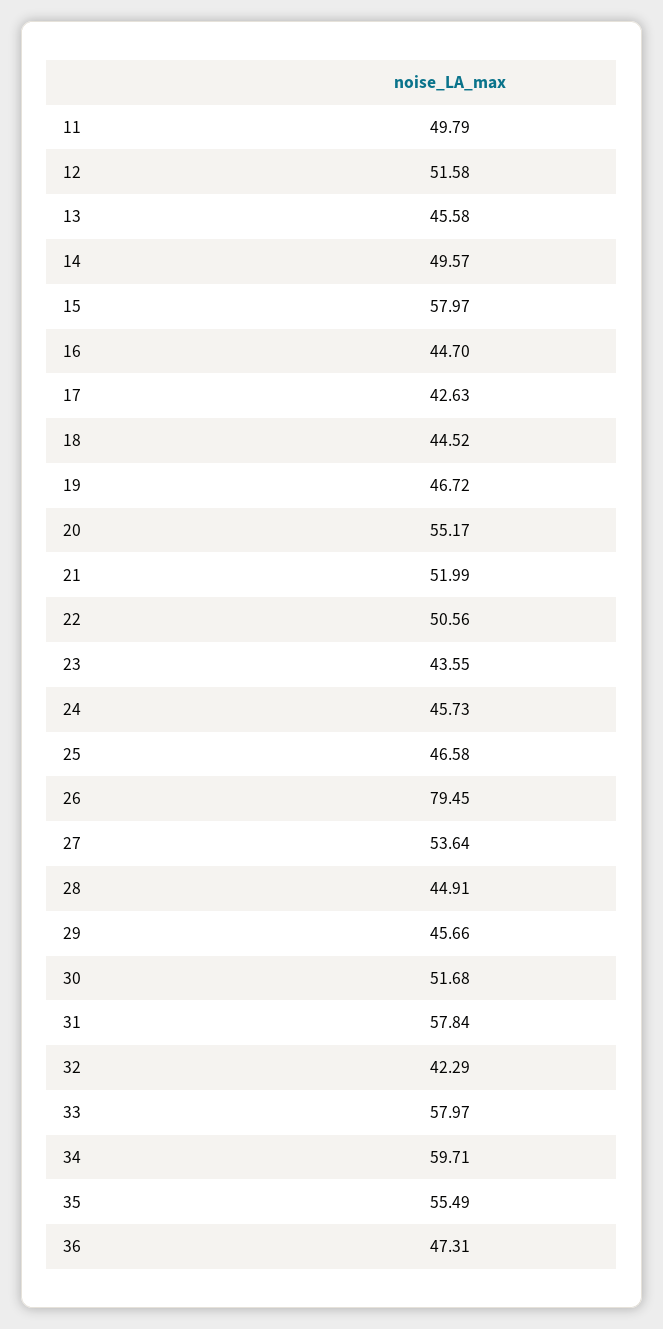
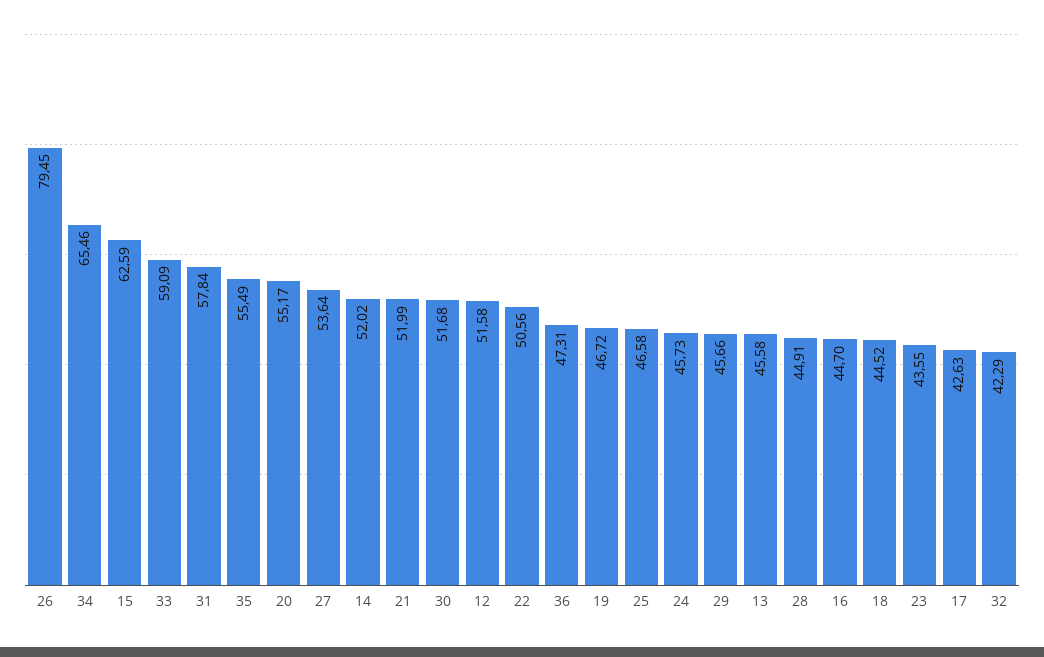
  {
-   "11": 49.79,
    "12": 51.58,
    "13": 45.58,
-   "14": 49.57,
+   "14": 52.02,
-   "15": 57.97,
+   "15": 62.59,
    "16": 44.7,
    "17": 42.63,
    "18": 44.52,
    "19": 46.72,
    "20": 55.17,
    "21": 51.99,
    "22": 50.56,
    "23": 43.55,
    "24": 45.73,
    "25": 46.58,
    "26": 79.45,
    "27": 53.64,
    "28": 44.91,
    "29": 45.66,
    "30": 51.68,
    "31": 57.84,
    "32": 42.29,
-   "33": 57.97,
+   "33": 59.09,
-   "34": 59.71,
+   "34": 65.46,
    "35": 55.49,
    "36": 47.31
  }

